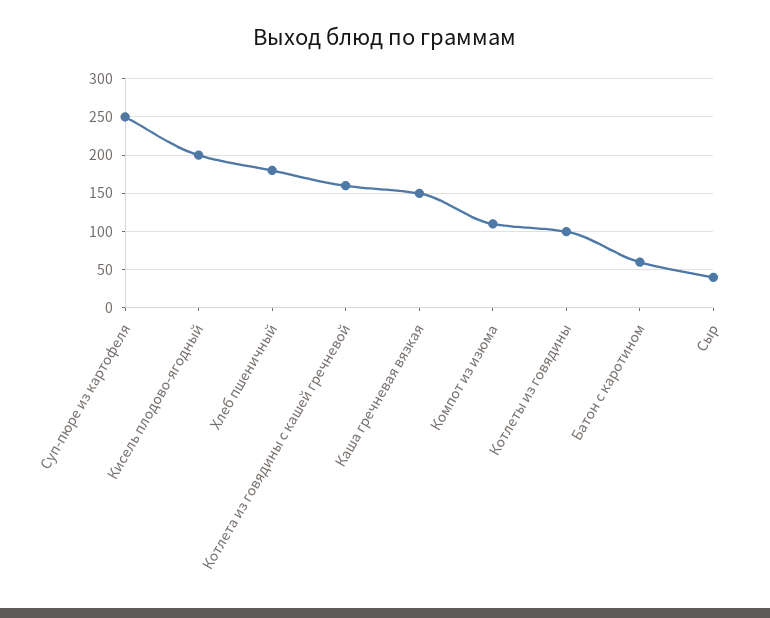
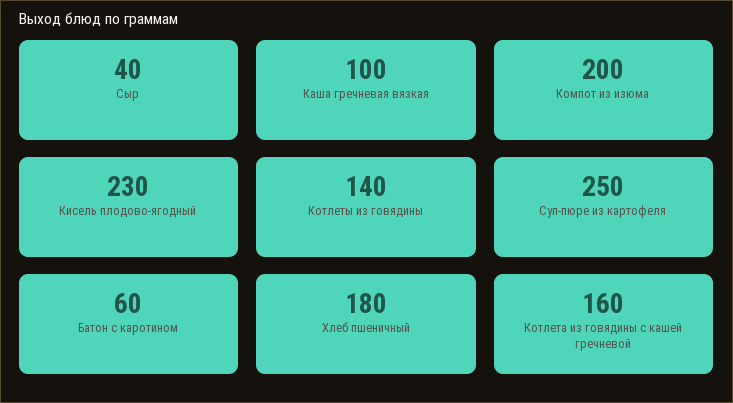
  {
    "Суп-пюре из картофеля": 250,
-   "Кисель плодово-ягодный": 200,
+   "Кисель плодово-ягодный": 230,
    "Хлеб пшеничный": 180,
    "Котлета из говядины с кашей гречневой": 160,
-   "Каша гречневая вязкая": 150,
+   "Каша гречневая вязкая": 100,
-   "Компот из изюма": 110,
+   "Компот из изюма": 200,
-   "Котлеты из говядины": 100,
+   "Котлеты из говядины": 140,
    "Батон с каротином": 60,
    "Сыр": 40
  }

